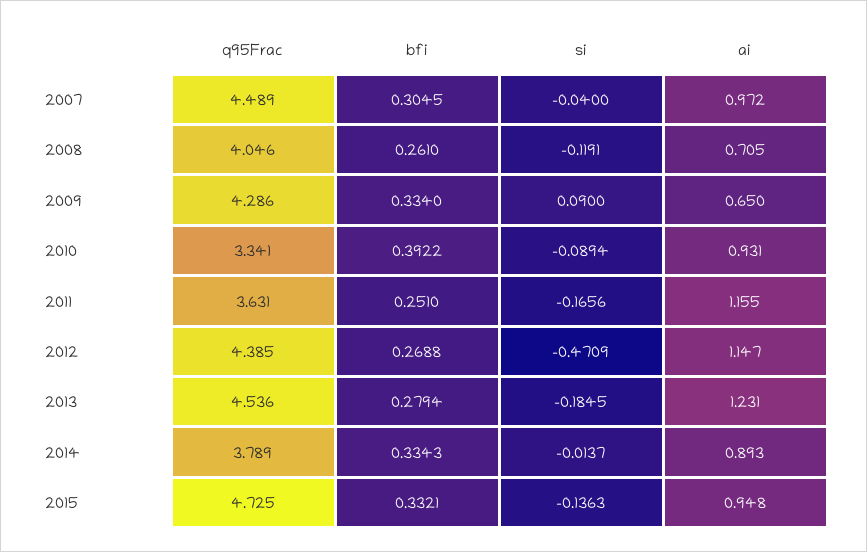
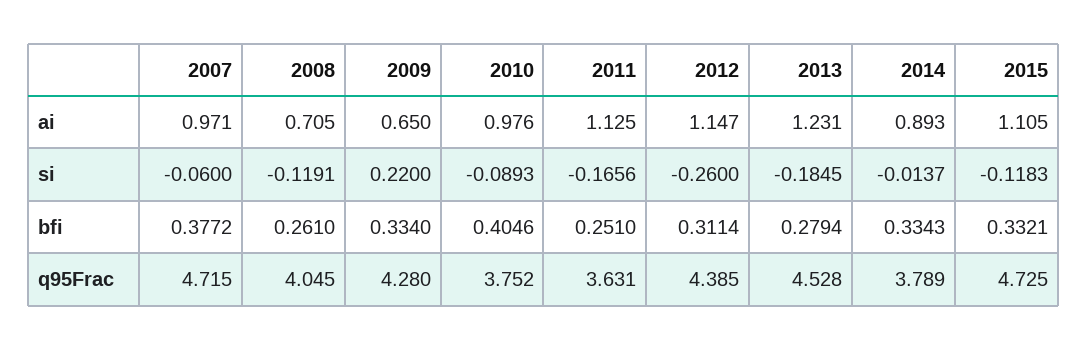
  {
    "q95Frac": {
-     "2007": 4.489,
+     "2007": 4.715,
-     "2008": 4.046,
+     "2008": 4.045,
-     "2009": 4.286,
+     "2009": 4.28,
-     "2010": 3.341,
+     "2010": 3.752,
      "2011": 3.631,
      "2012": 4.385,
-     "2013": 4.536,
+     "2013": 4.528,
      "2014": 3.789,
      "2015": 4.725
    },
    "bfi": {
-     "2007": 0.3045,
+     "2007": 0.3772,
      "2008": 0.261,
      "2009": 0.334,
-     "2010": 0.3922,
+     "2010": 0.4046,
      "2011": 0.251,
-     "2012": 0.2688,
+     "2012": 0.3114,
      "2013": 0.2794,
      "2014": 0.3343,
      "2015": 0.3321
    },
    "si": {
-     "2007": -0.04,
+     "2007": -0.06,
      "2008": -0.1191,
-     "2009": 0.09,
+     "2009": 0.22,
-     "2010": -0.0894,
+     "2010": -0.0893,
      "2011": -0.1656,
-     "2012": -0.4709,
+     "2012": -0.26,
      "2013": -0.1845,
      "2014": -0.0137,
-     "2015": -0.1363
+     "2015": -0.1183
    },
    "ai": {
-     "2007": 0.972,
+     "2007": 0.971,
      "2008": 0.705,
      "2009": 0.65,
-     "2010": 0.931,
+     "2010": 0.976,
-     "2011": 1.155,
+     "2011": 1.125,
      "2012": 1.147,
      "2013": 1.231,
      "2014": 0.893,
-     "2015": 0.948
+     "2015": 1.105
    }
  }

